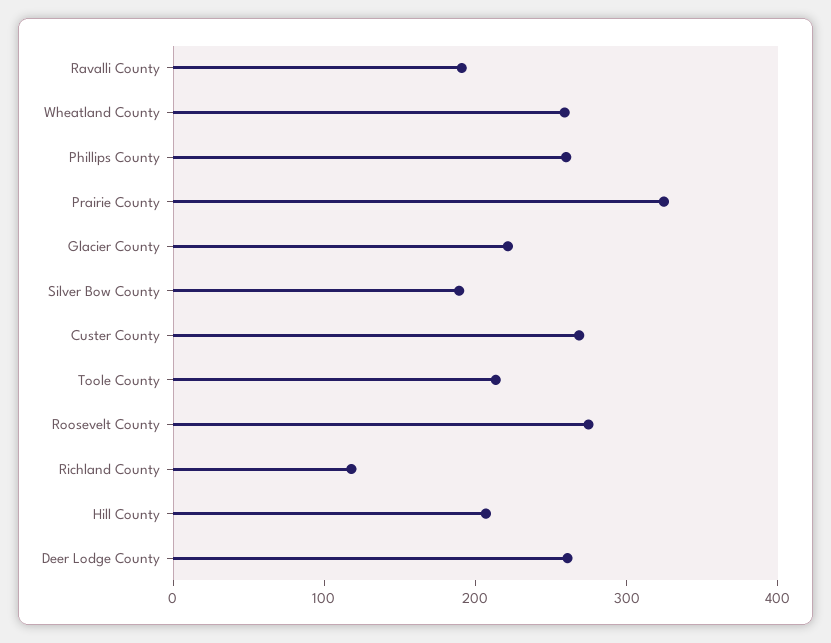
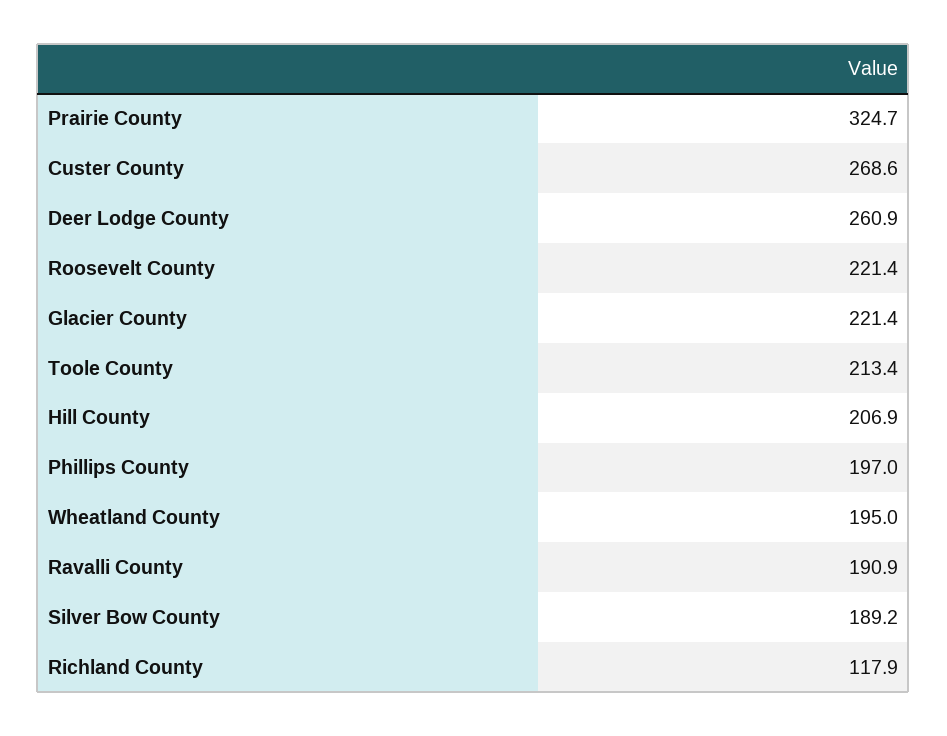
  {
    "Ravalli County": 190.9,
-   "Wheatland County": 260,
+   "Wheatland County": 195,
-   "Phillips County": 260,
+   "Phillips County": 197,
    "Prairie County": 324.7,
    "Glacier County": 221.4,
    "Silver Bow County": 189.2,
    "Custer County": 268.6,
    "Toole County": 213.4,
-   "Roosevelt County": 280,
+   "Roosevelt County": 221.4,
    "Richland County": 117.9,
    "Hill County": 206.9,
    "Deer Lodge County": 260.9
  }

